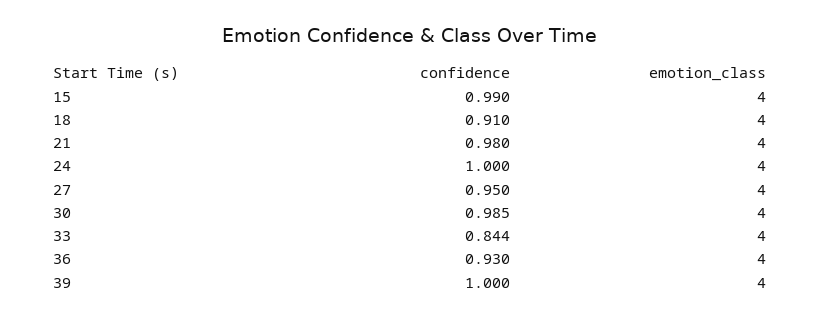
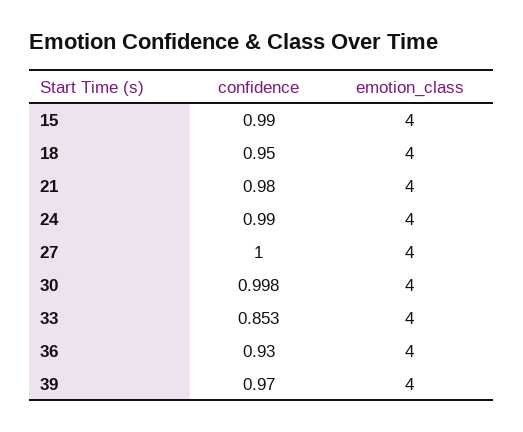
  {
    "confidence": {
      "15": 0.99,
-     "18": 0.91,
+     "18": 0.95,
      "21": 0.98,
-     "24": 1,
+     "24": 0.99,
-     "27": 0.95,
+     "27": 1,
-     "30": 0.985,
+     "30": 0.998,
-     "33": 0.844,
+     "33": 0.853,
      "36": 0.93,
-     "39": 1
+     "39": 0.97
    },
    "emotion_class": {
      "15": 4,
      "18": 4,
      "21": 4,
      "24": 4,
      "27": 4,
      "30": 4,
      "33": 4,
      "36": 4,
      "39": 4
    }
  }

